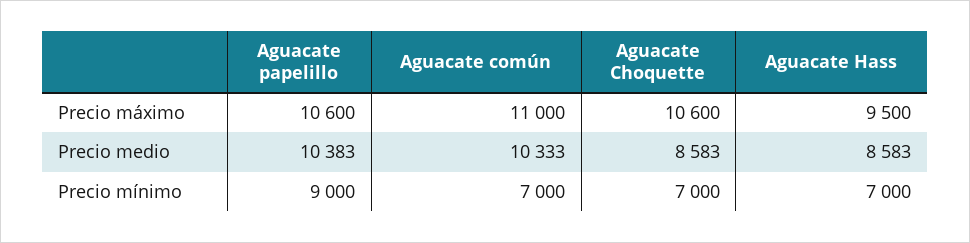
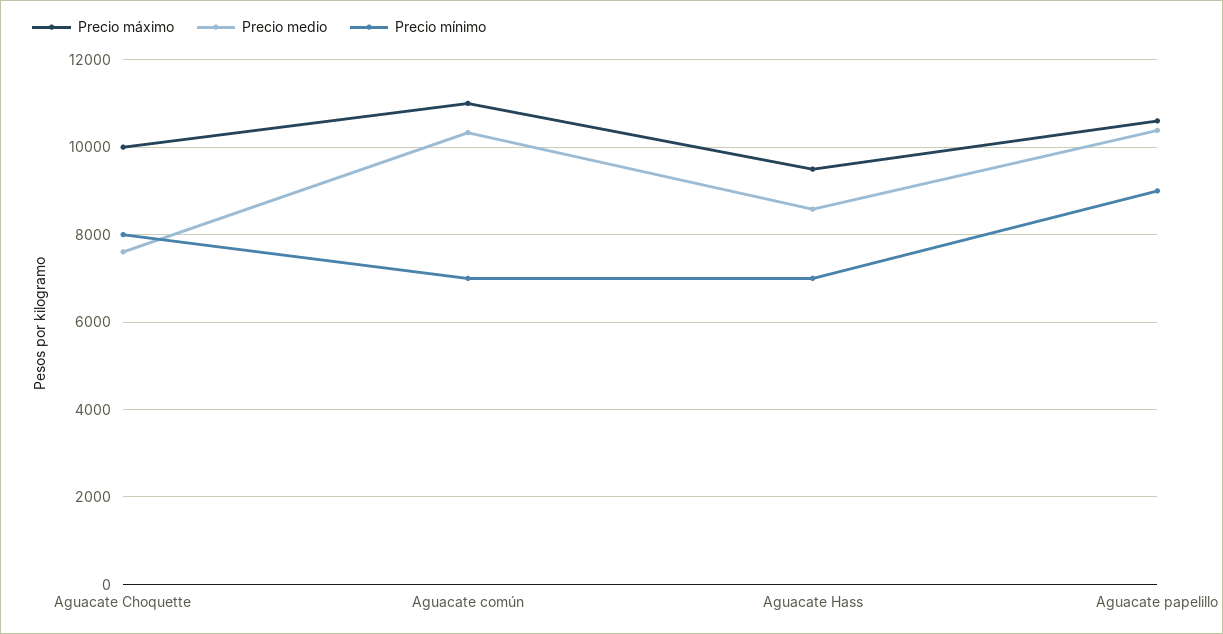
  {
    "Precio máximo": {
      "Aguacate papelillo": 10600,
      "Aguacate común": 11000,
-     "Aguacate Choquette": 10600,
+     "Aguacate Choquette": 10000,
      "Aguacate Hass": 9500
    },
    "Precio medio": {
      "Aguacate papelillo": 10383,
      "Aguacate común": 10333,
-     "Aguacate Choquette": 8583,
+     "Aguacate Choquette": 7600,
      "Aguacate Hass": 8583
    },
    "Precio mínimo": {
      "Aguacate papelillo": 9000,
      "Aguacate común": 7000,
-     "Aguacate Choquette": 7000,
+     "Aguacate Choquette": 8000,
      "Aguacate Hass": 7000
    }
  }

